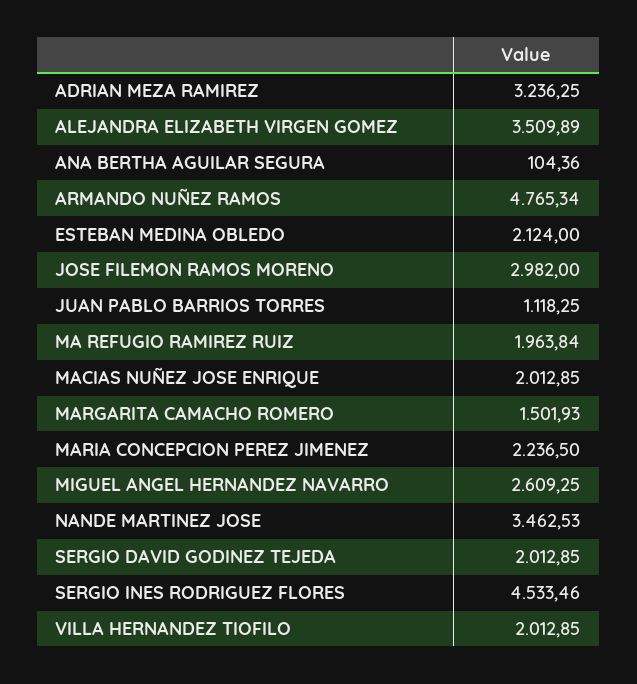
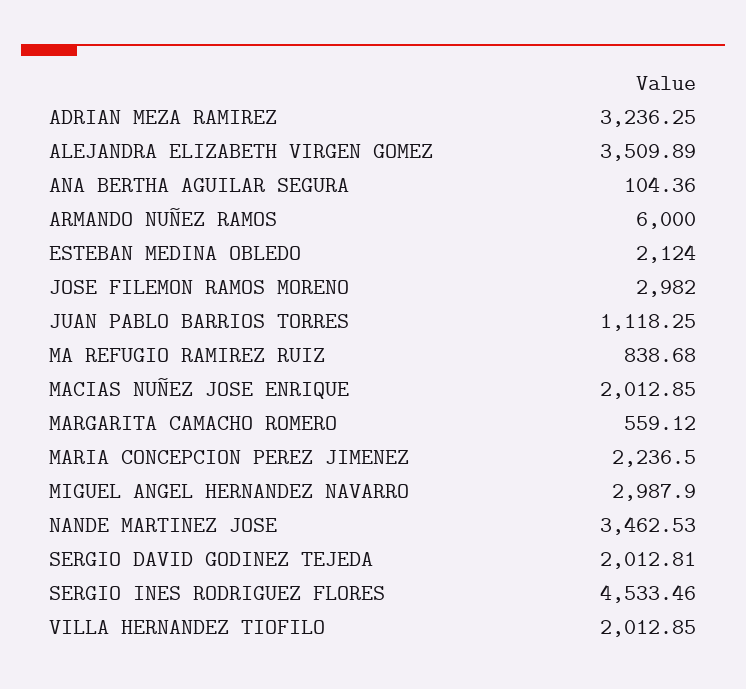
  {
    "ADRIAN MEZA RAMIREZ": 3236.25,
    "ALEJANDRA ELIZABETH VIRGEN GOMEZ": 3509.89,
    "ANA BERTHA AGUILAR SEGURA": 104.36,
-   "ARMANDO NUÑEZ RAMOS": 4765.34,
+   "ARMANDO NUÑEZ RAMOS": 6000,
    "ESTEBAN MEDINA OBLEDO": 2124,
    "JOSE FILEMON RAMOS MORENO": 2982,
    "JUAN PABLO BARRIOS TORRES": 1118.25,
-   "MA REFUGIO RAMIREZ RUIZ": 1963.84,
+   "MA REFUGIO RAMIREZ RUIZ": 838.68,
    "MACIAS NUÑEZ JOSE ENRIQUE": 2012.85,
-   "MARGARITA CAMACHO ROMERO": 1501.93,
+   "MARGARITA CAMACHO ROMERO": 559.12,
    "MARIA CONCEPCION PEREZ JIMENEZ": 2236.5,
-   "MIGUEL ANGEL HERNANDEZ NAVARRO": 2609.25,
+   "MIGUEL ANGEL HERNANDEZ NAVARRO": 2987.9,
    "NANDE MARTINEZ JOSE": 3462.53,
-   "SERGIO DAVID GODINEZ TEJEDA": 2012.85,
+   "SERGIO DAVID GODINEZ TEJEDA": 2012.81,
    "SERGIO INES RODRIGUEZ FLORES": 4533.46,
    "VILLA HERNANDEZ TIOFILO": 2012.85
  }

